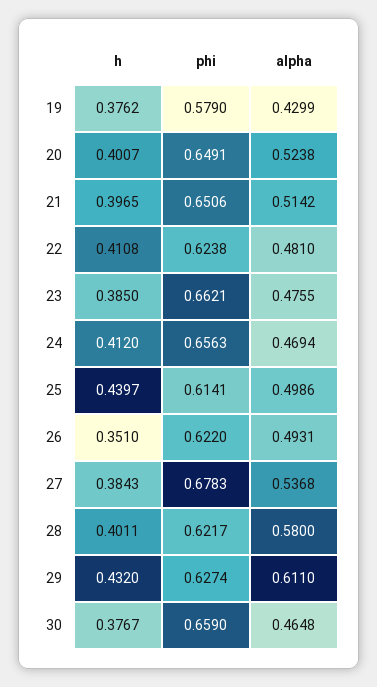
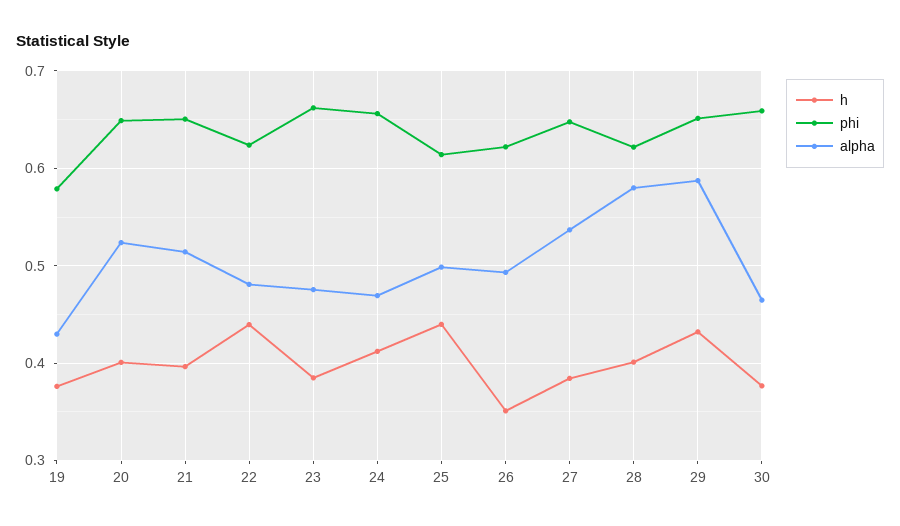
  {
    "h": {
      "19": 0.3762,
      "20": 0.4007,
      "21": 0.3965,
-     "22": 0.4108,
+     "22": 0.44,
      "23": 0.385,
      "24": 0.412,
      "25": 0.4397,
      "26": 0.351,
      "27": 0.3843,
      "28": 0.4011,
      "29": 0.432,
      "30": 0.3767
    },
    "phi": {
      "19": 0.579,
      "20": 0.6491,
      "21": 0.6506,
      "22": 0.6238,
      "23": 0.6621,
      "24": 0.6563,
      "25": 0.6141,
      "26": 0.622,
-     "27": 0.6783,
+     "27": 0.65,
      "28": 0.6217,
-     "29": 0.6274,
+     "29": 0.65,
      "30": 0.659
    },
    "alpha": {
      "19": 0.4299,
      "20": 0.5238,
      "21": 0.5142,
      "22": 0.481,
      "23": 0.4755,
      "24": 0.4694,
      "25": 0.4986,
      "26": 0.4931,
      "27": 0.5368,
      "28": 0.58,
-     "29": 0.611,
+     "29": 0.59,
      "30": 0.4648
    }
  }

